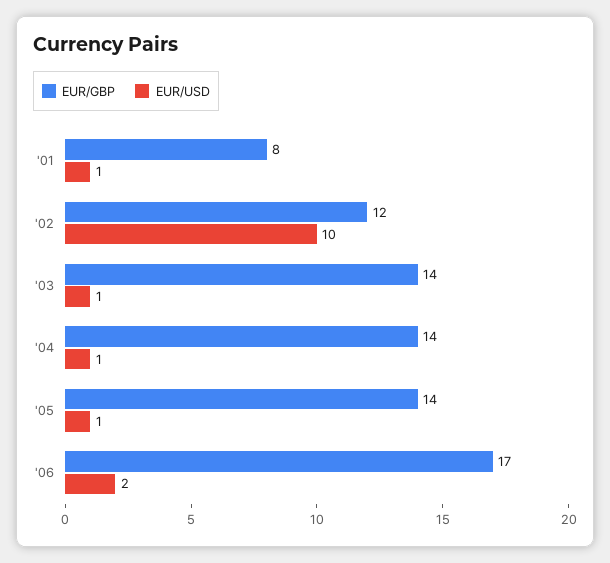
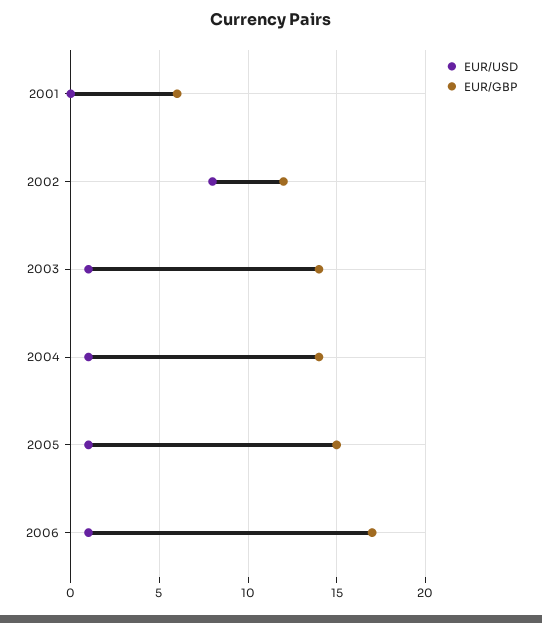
  {
    "EUR/GBP": {
-     "'01": 8,
+     "'01": 6,
      "'02": 12,
      "'03": 14,
      "'04": 14,
-     "'05": 14,
+     "'05": 15,
      "'06": 17
    },
    "EUR/USD": {
-     "'01": 1,
+     "'01": 0,
-     "'02": 10,
+     "'02": 8,
      "'03": 1,
      "'04": 1,
      "'05": 1,
-     "'06": 2
+     "'06": 1
    }
  }

